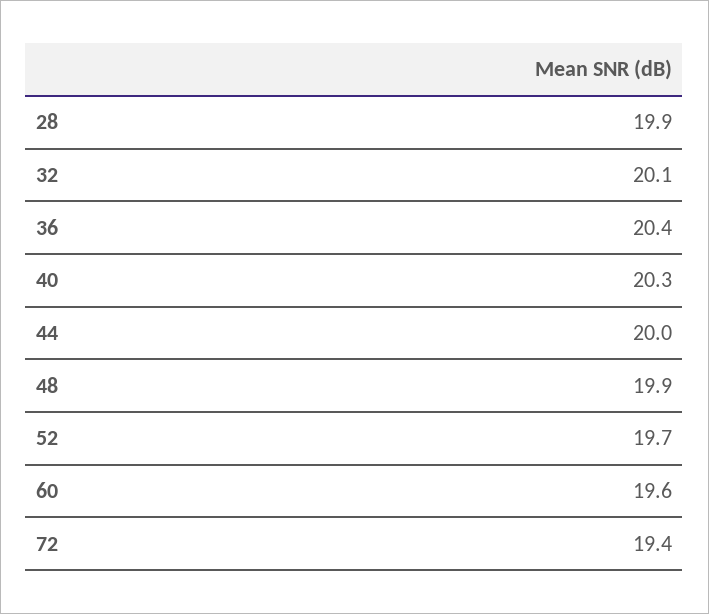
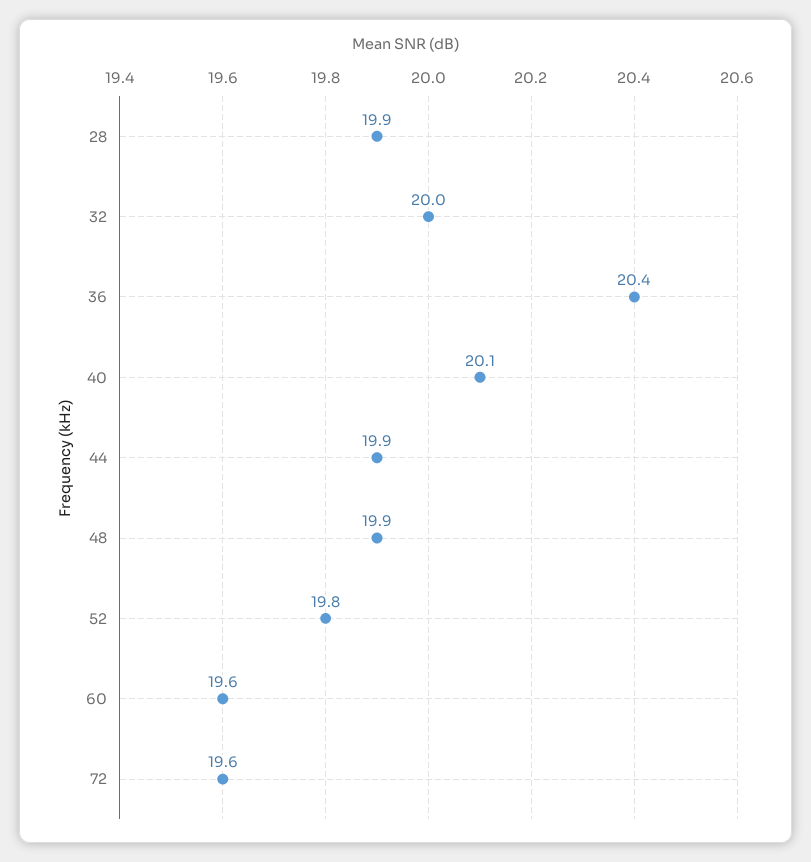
  {
    "28": 19.9,
-   "32": 20.1,
+   "32": 20,
    "36": 20.4,
-   "40": 20.3,
+   "40": 20.1,
-   "44": 20,
+   "44": 19.9,
    "48": 19.9,
-   "52": 19.7,
+   "52": 19.8,
    "60": 19.6,
-   "72": 19.4
+   "72": 19.6
  }

